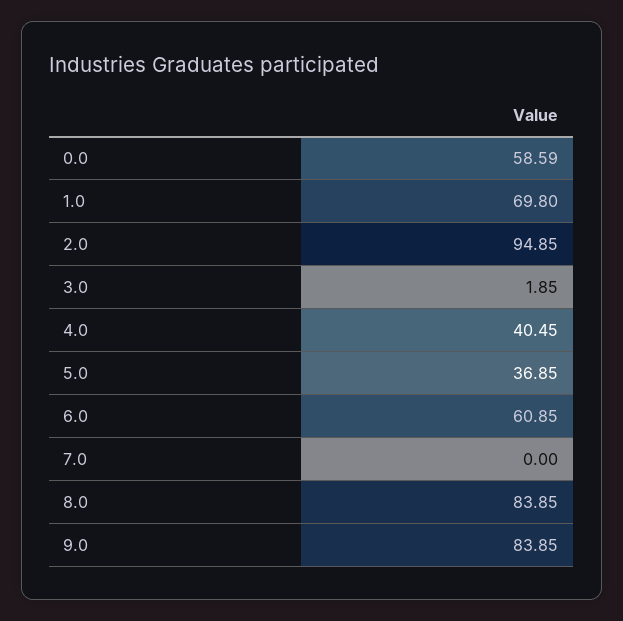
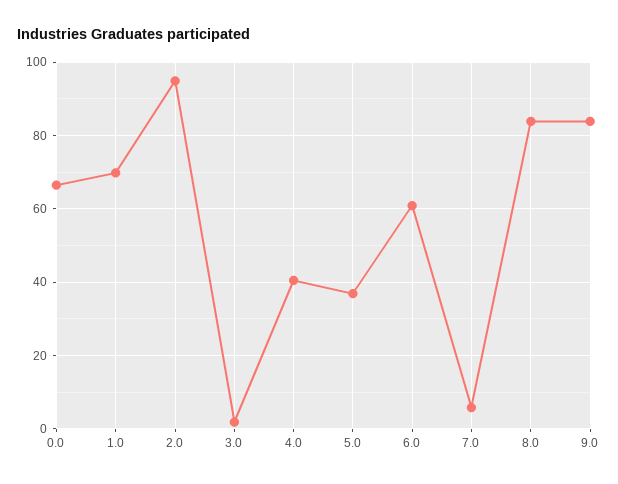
  {
-   "0.0": 58.59,
+   "0.0": 66,
    "1.0": 69.8,
    "2.0": 94.85,
    "3.0": 1.85,
    "4.0": 40.45,
    "5.0": 36.85,
    "6.0": 60.85,
-   "7.0": 0,
+   "7.0": 6,
    "8.0": 83.85,
    "9.0": 83.85
  }

